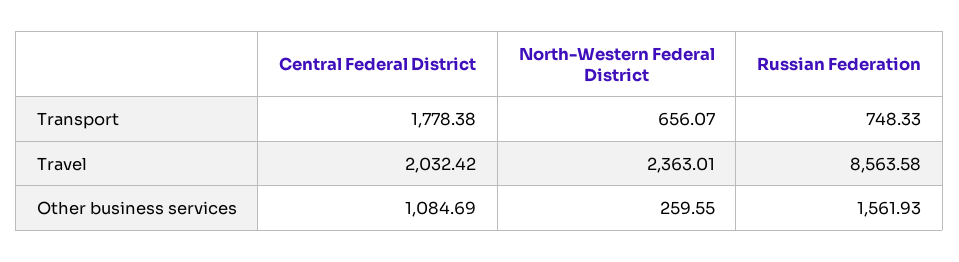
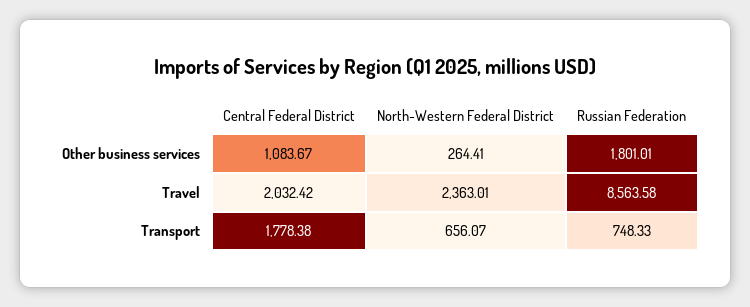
  {
    "Central Federal District": {
      "Transport": 1778.38,
      "Travel": 2032.42,
-     "Other business services": 1084.69
+     "Other business services": 1083.67
    },
    "North-Western Federal District": {
      "Transport": 656.07,
      "Travel": 2363.01,
-     "Other business services": 259.55
+     "Other business services": 264.41
    },
    "Russian Federation": {
      "Transport": 748.33,
      "Travel": 8563.58,
-     "Other business services": 1561.93
+     "Other business services": 1801.01
    }
  }

